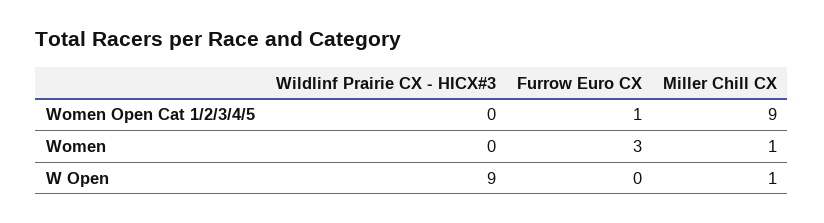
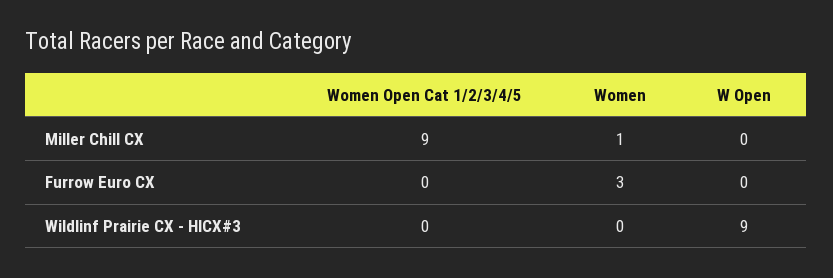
  {
    "Wildlinf Prairie CX - HICX#3": {
      "Women Open Cat 1/2/3/4/5": 0,
      "Women": 0,
      "W Open": 9
    },
    "Furrow Euro CX": {
-     "Women Open Cat 1/2/3/4/5": 1,
+     "Women Open Cat 1/2/3/4/5": 0,
      "Women": 3,
      "W Open": 0
    },
    "Miller Chill CX": {
      "Women Open Cat 1/2/3/4/5": 9,
      "Women": 1,
-     "W Open": 1
+     "W Open": 0
    }
  }

